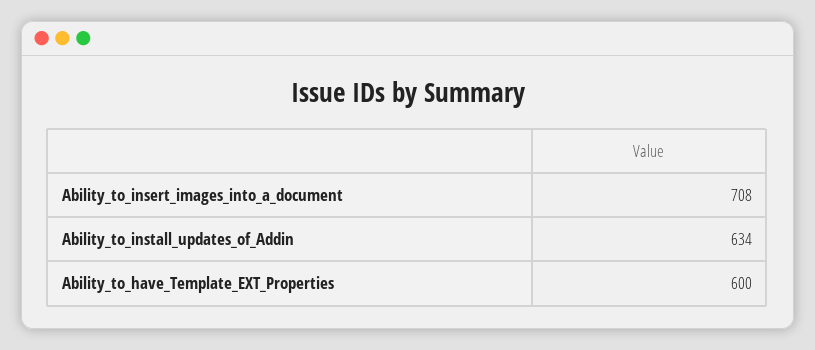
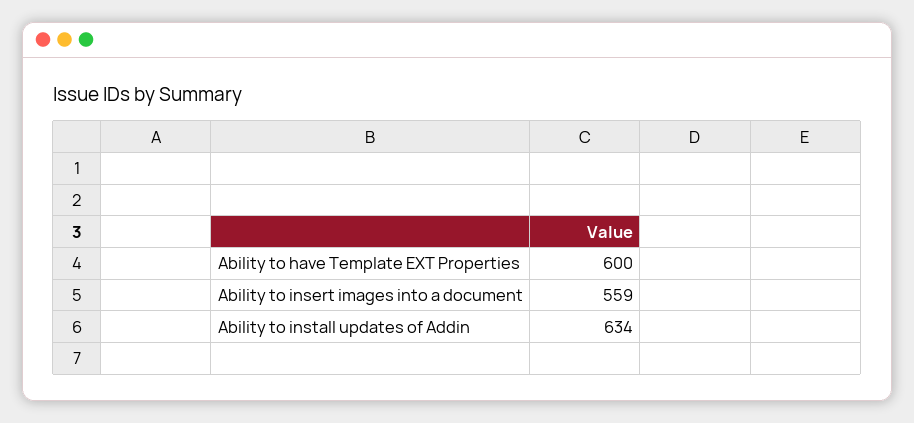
  {
-   "Ability_to_insert_images_into_a_document": 708,
+   "Ability_to_insert_images_into_a_document": 559,
    "Ability_to_install_updates_of_Addin": 634,
    "Ability_to_have_Template_EXT_Properties": 600
  }

